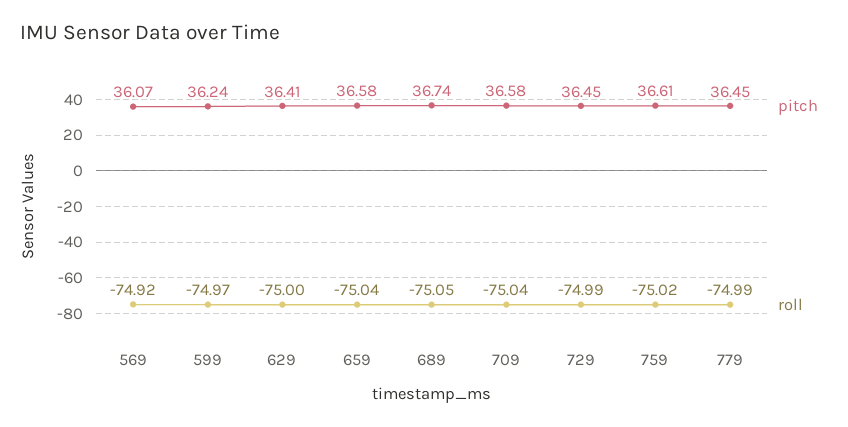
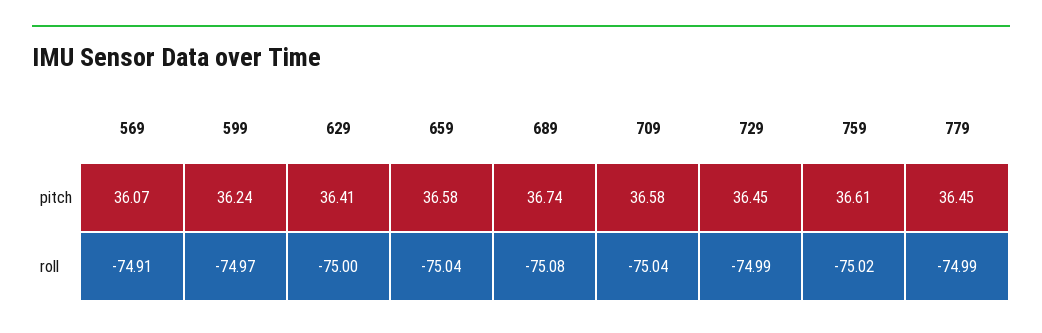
  {
    "pitch": {
      "569": 36.07,
      "599": 36.24,
      "629": 36.41,
      "659": 36.58,
      "689": 36.74,
      "709": 36.58,
      "729": 36.45,
      "759": 36.61,
      "779": 36.45
    },
    "roll": {
-     "569": -74.92,
+     "569": -74.91,
      "599": -74.97,
      "629": -75,
      "659": -75.04,
-     "689": -75.05,
+     "689": -75.08,
      "709": -75.04,
      "729": -74.99,
      "759": -75.02,
      "779": -74.99
    }
  }

